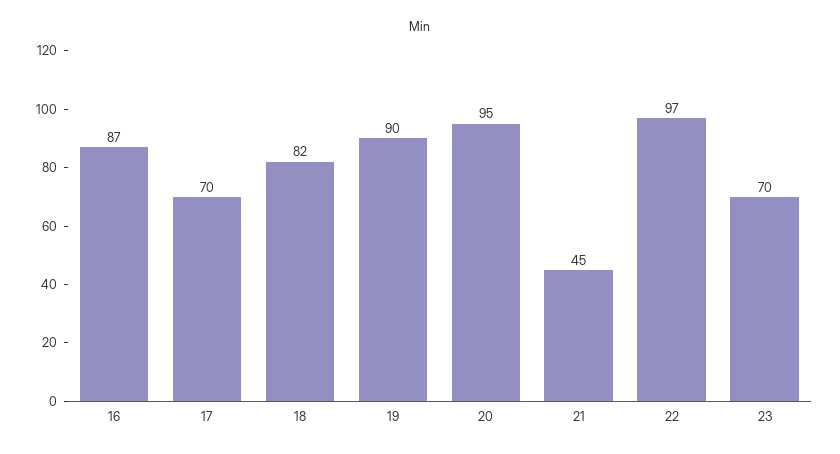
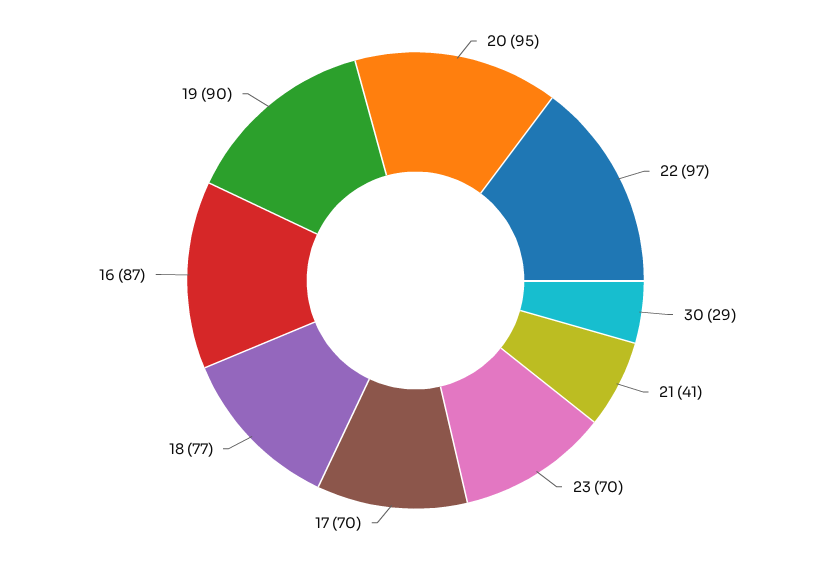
  {
    "16": 87,
    "17": 70,
-   "18": 82,
+   "18": 77,
    "19": 90,
    "20": 95,
-   "21": 45,
+   "21": 41,
    "22": 97,
-   "23": 70
+   "23": 70,
+   "30": 29
  }

